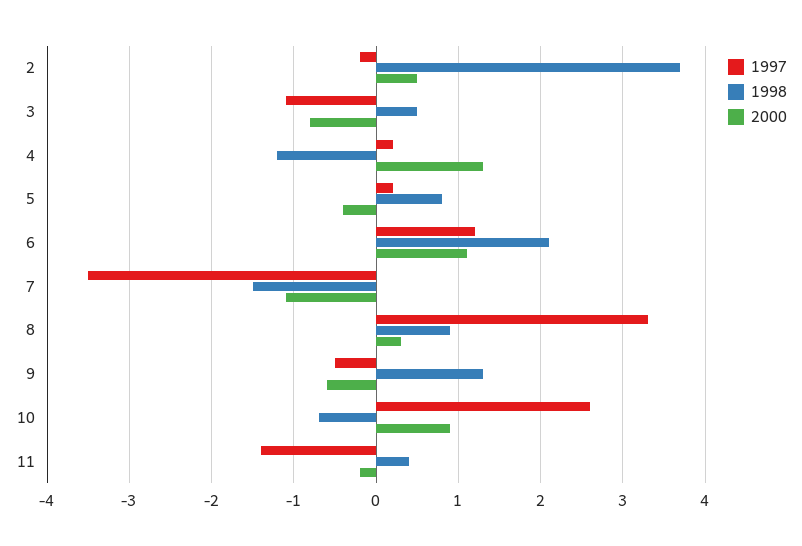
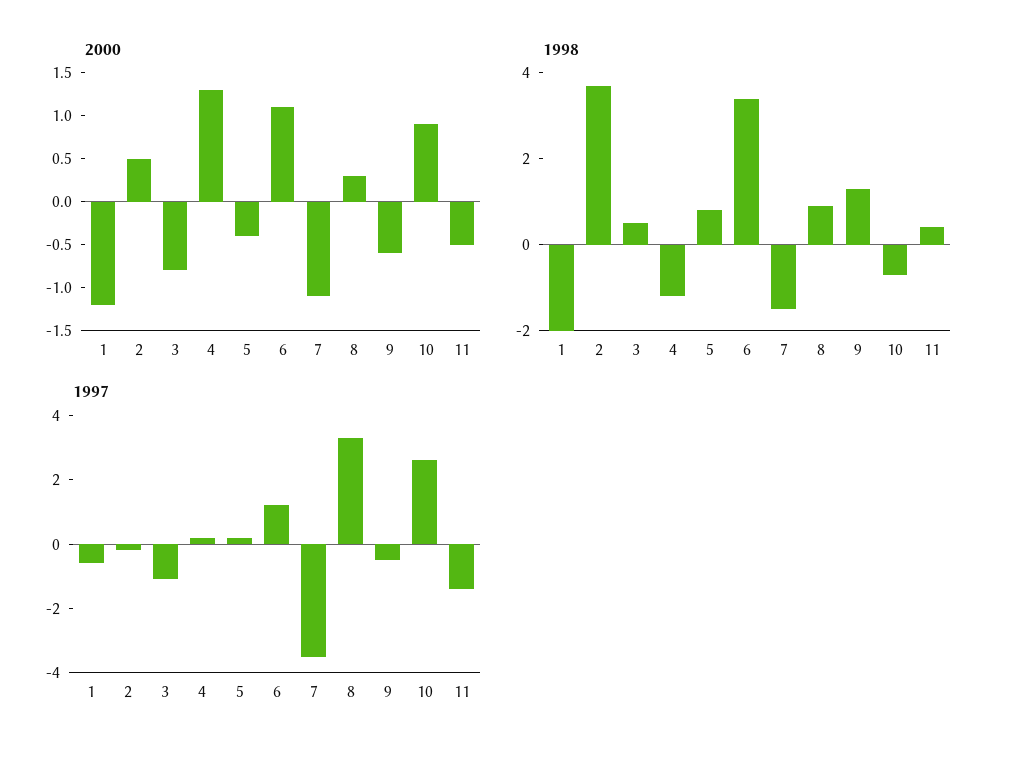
  {
    "1997": {
      "2": -0.2,
      "3": -1.1,
      "4": 0.2,
      "5": 0.2,
      "6": 1.2,
      "7": -3.5,
      "8": 3.3,
      "9": -0.5,
      "10": 2.6,
-     "11": -1.4
+     "11": -1.4,
+     "1": -0.5
    },
    "1998": {
      "2": 3.7,
      "3": 0.5,
      "4": -1.2,
      "5": 0.8,
-     "6": 2.1,
+     "6": 3.5,
      "7": -1.5,
      "8": 0.9,
      "9": 1.3,
      "10": -0.7,
-     "11": 0.4
+     "11": 0.4,
+     "1": -2
    },
    "2000": {
      "2": 0.5,
      "3": -0.8,
      "4": 1.3,
      "5": -0.4,
      "6": 1.1,
      "7": -1.1,
      "8": 0.3,
      "9": -0.6,
      "10": 0.9,
-     "11": -0.2
+     "11": -0.5,
+     "1": -1.2
    }
  }

